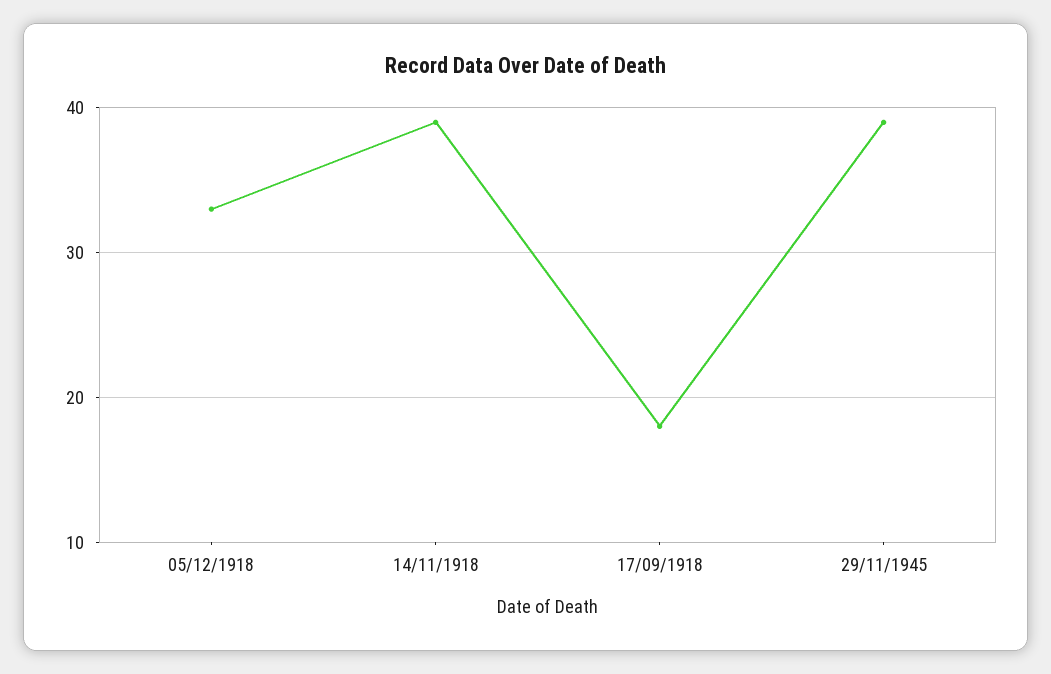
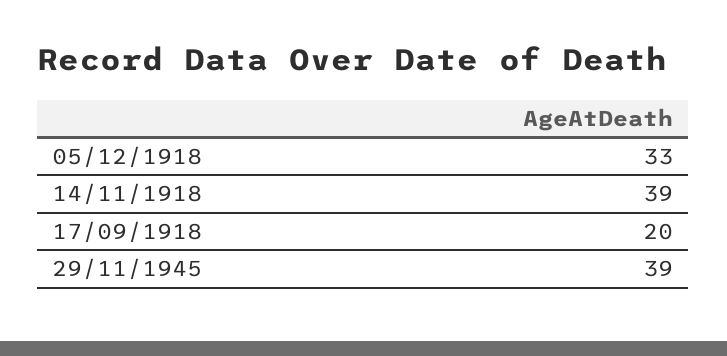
  {
    "05/12/1918": 33,
    "14/11/1918": 39,
-   "17/09/1918": 18,
+   "17/09/1918": 20,
    "29/11/1945": 39
  }

